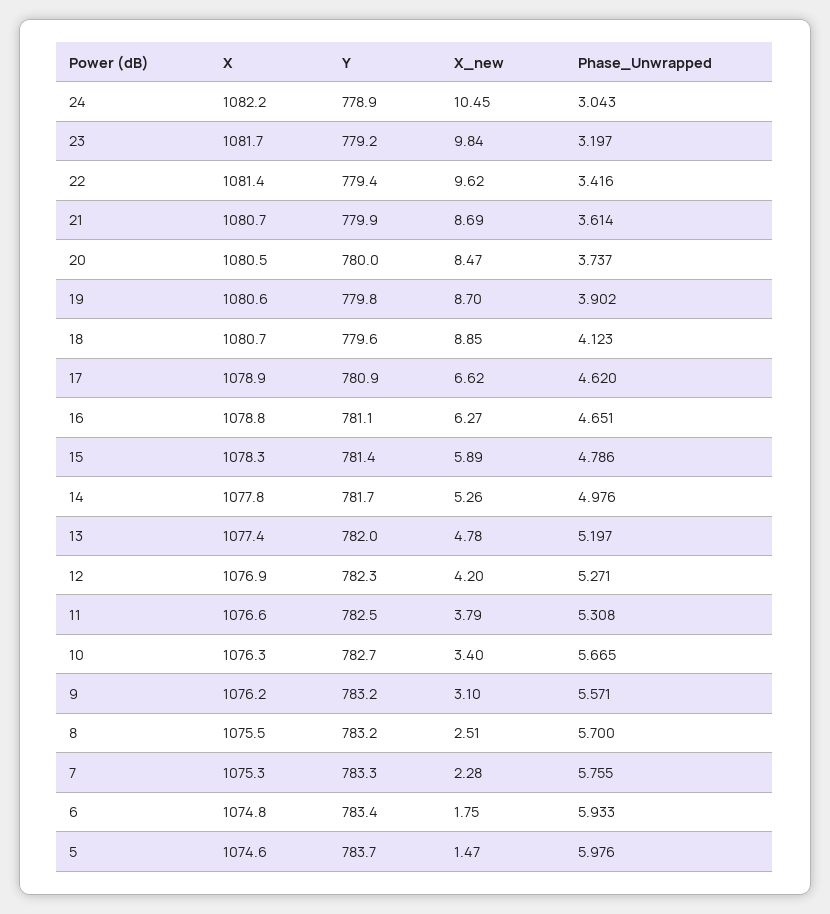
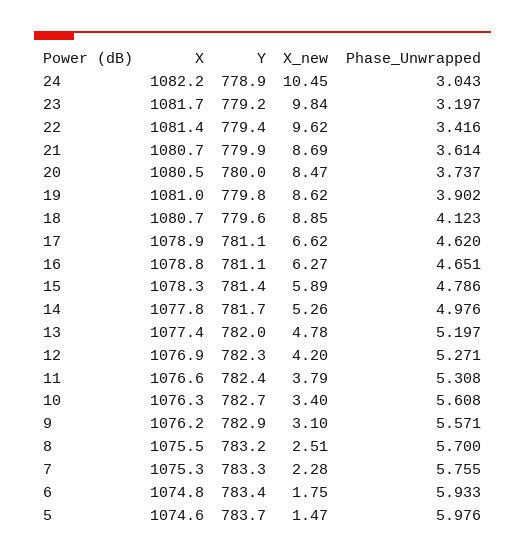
  {
    "X": {
      "24": 1082.2,
      "23": 1081.7,
      "22": 1081.4,
      "21": 1080.7,
      "20": 1080.5,
-     "19": 1080.6,
+     "19": 1081,
      "18": 1080.7,
      "17": 1078.9,
      "16": 1078.8,
      "15": 1078.3,
      "14": 1077.8,
      "13": 1077.4,
      "12": 1076.9,
      "11": 1076.6,
      "10": 1076.3,
      "9": 1076.2,
      "8": 1075.5,
      "7": 1075.3,
      "6": 1074.8,
      "5": 1074.6
    },
    "Y": {
      "24": 778.9,
      "23": 779.2,
      "22": 779.4,
      "21": 779.9,
      "20": 780,
      "19": 779.8,
      "18": 779.6,
-     "17": 780.9,
+     "17": 781.1,
      "16": 781.1,
      "15": 781.4,
      "14": 781.7,
      "13": 782,
      "12": 782.3,
-     "11": 782.5,
+     "11": 782.4,
      "10": 782.7,
-     "9": 783.2,
+     "9": 782.9,
      "8": 783.2,
      "7": 783.3,
      "6": 783.4,
      "5": 783.7
    },
    "X_new": {
      "24": 10.45,
      "23": 9.84,
      "22": 9.62,
      "21": 8.69,
      "20": 8.47,
-     "19": 8.7,
+     "19": 8.62,
      "18": 8.85,
      "17": 6.62,
      "16": 6.27,
      "15": 5.89,
      "14": 5.26,
      "13": 4.78,
      "12": 4.2,
      "11": 3.79,
      "10": 3.4,
      "9": 3.1,
      "8": 2.51,
      "7": 2.28,
      "6": 1.75,
      "5": 1.47
    },
    "Phase_Unwrapped": {
      "24": 3.043,
      "23": 3.197,
      "22": 3.416,
      "21": 3.614,
      "20": 3.737,
      "19": 3.902,
      "18": 4.123,
      "17": 4.62,
      "16": 4.651,
      "15": 4.786,
      "14": 4.976,
      "13": 5.197,
      "12": 5.271,
      "11": 5.308,
-     "10": 5.665,
+     "10": 5.608,
      "9": 5.571,
      "8": 5.7,
      "7": 5.755,
      "6": 5.933,
      "5": 5.976
    }
  }

